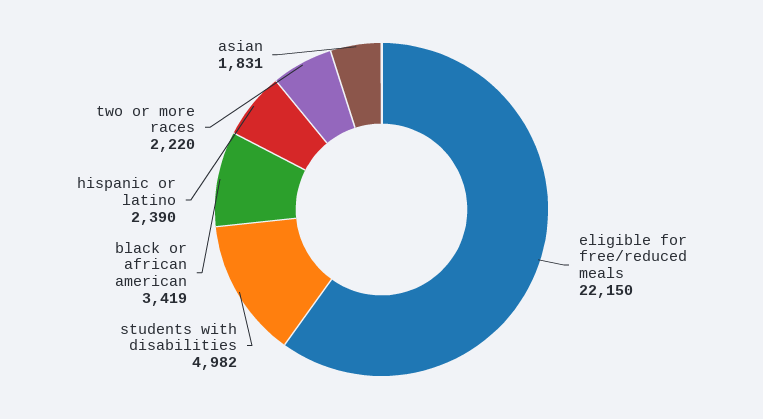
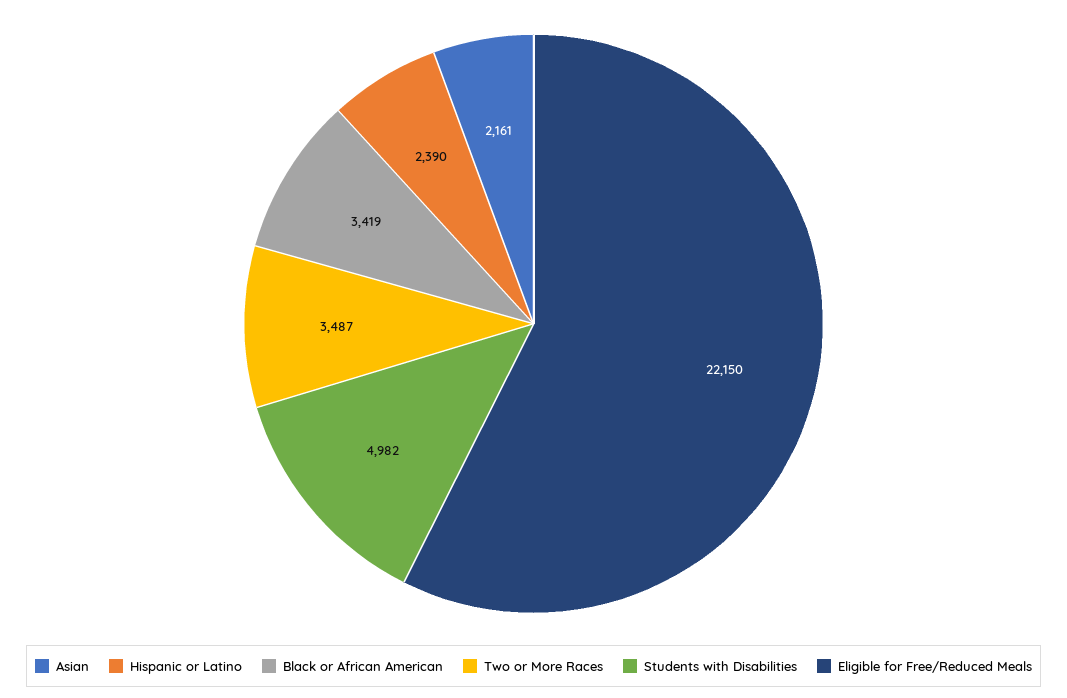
  {
    "eligible for free/reduced meals": 22150,
    "students with disabilities": 4982,
    "black or african american": 3419,
    "hispanic or latino": 2390,
-   "two or more races": 2220,
+   "two or more races": 3487,
-   "asian": 1831
+   "asian": 2161
  }

